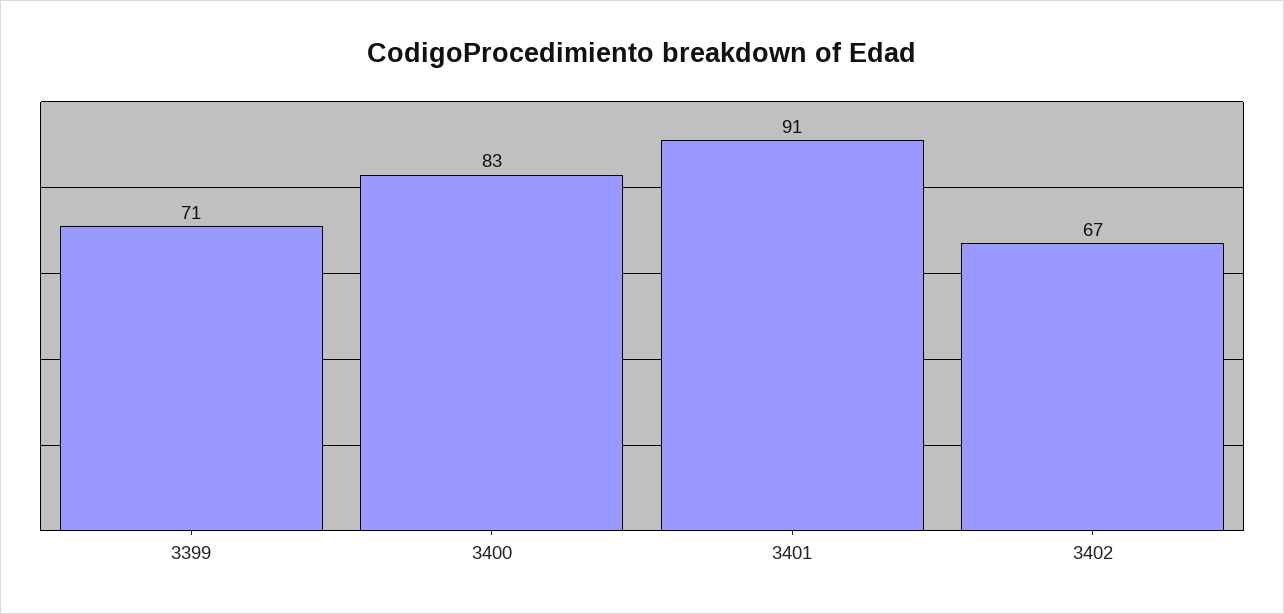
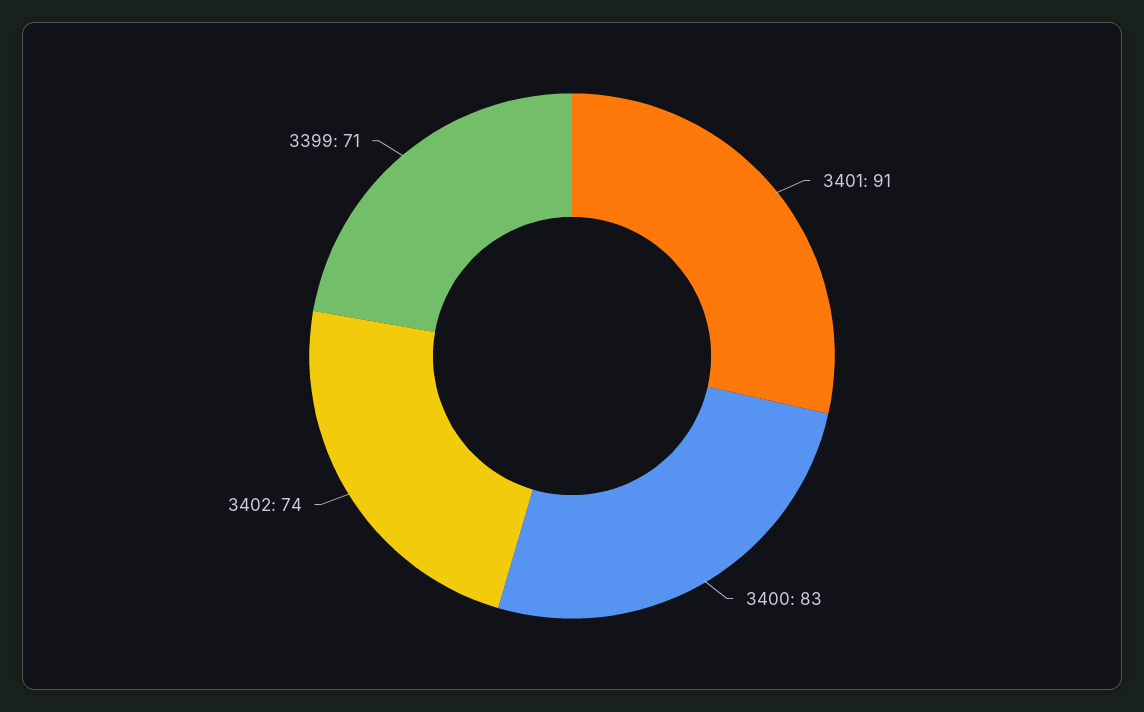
  {
    "3399": 71,
    "3400": 83,
    "3401": 91,
-   "3402": 67
+   "3402": 74
  }

